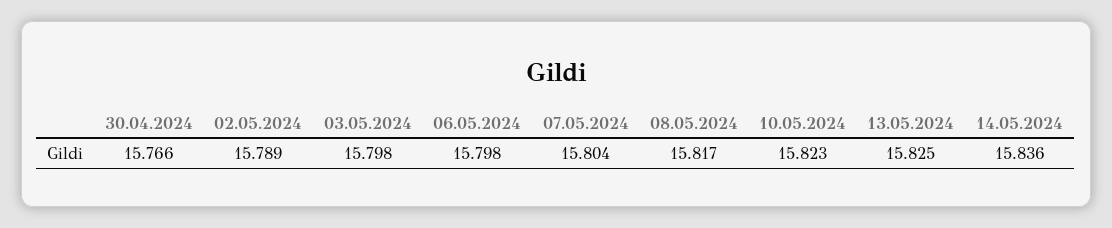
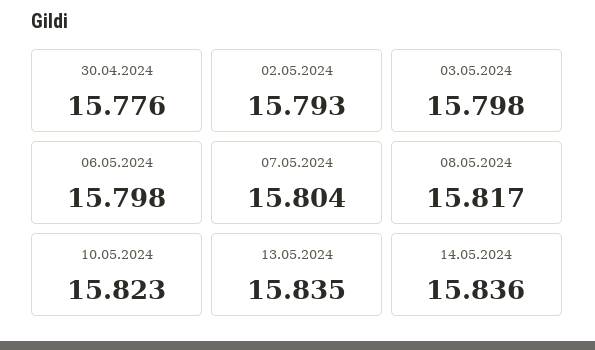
  {
-   "30.04.2024": 15.766,
+   "30.04.2024": 15.776,
-   "02.05.2024": 15.789,
+   "02.05.2024": 15.793,
    "03.05.2024": 15.798,
    "06.05.2024": 15.798,
    "07.05.2024": 15.804,
    "08.05.2024": 15.817,
    "10.05.2024": 15.823,
-   "13.05.2024": 15.825,
+   "13.05.2024": 15.835,
    "14.05.2024": 15.836
  }

